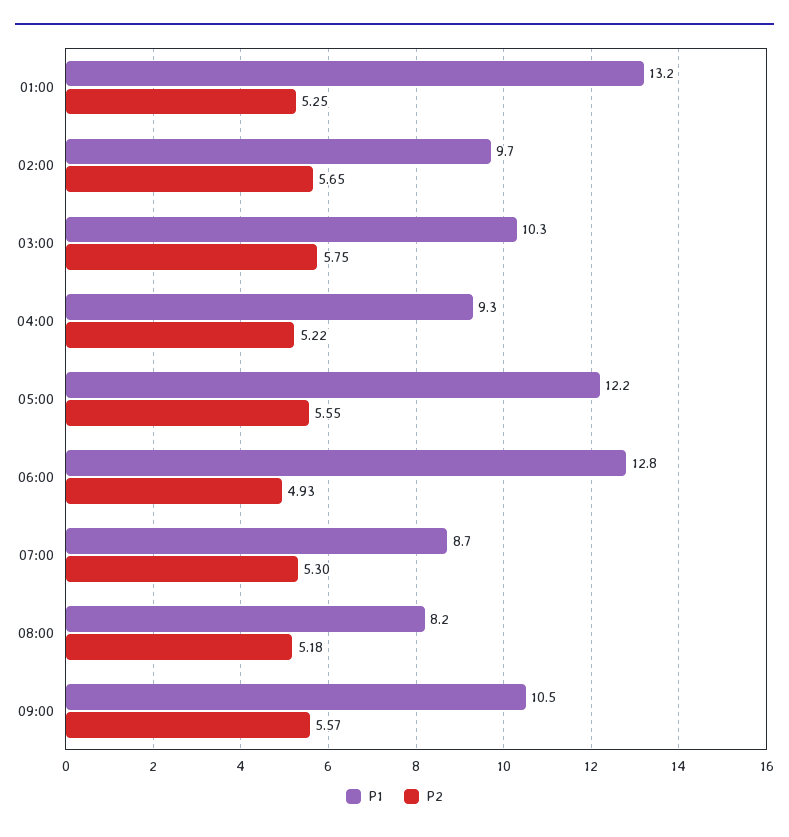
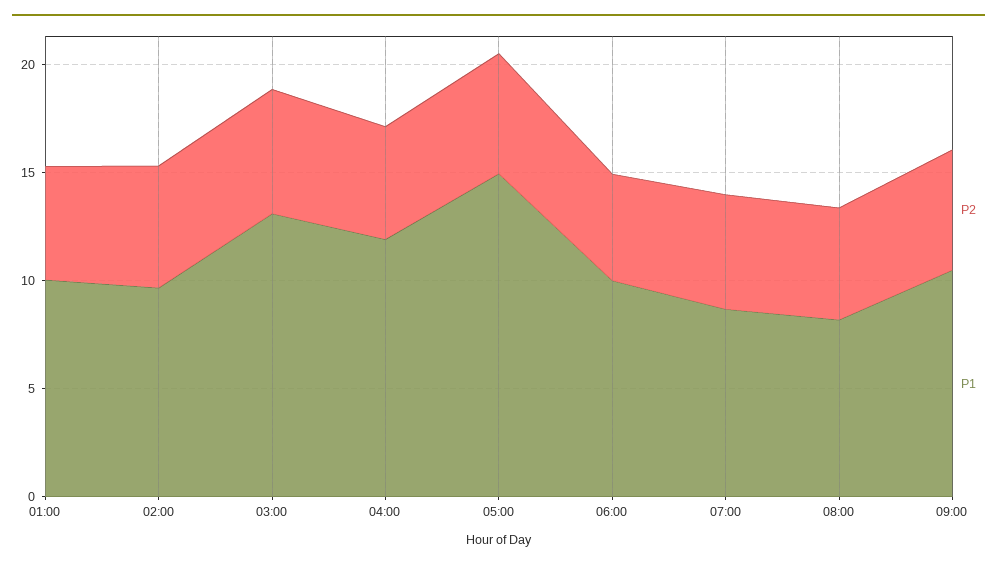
  {
    "P1": {
-     "01:00": 13.2,
+     "01:00": 10,
      "02:00": 9.7,
-     "03:00": 10.3,
+     "03:00": 13,
-     "04:00": 9.3,
+     "04:00": 12,
-     "05:00": 12.2,
+     "05:00": 15,
-     "06:00": 12.8,
+     "06:00": 10,
      "07:00": 8.7,
      "08:00": 8.2,
      "09:00": 10.5
    },
    "P2": {
      "01:00": 5.25,
      "02:00": 5.65,
      "03:00": 5.75,
      "04:00": 5.22,
      "05:00": 5.55,
      "06:00": 4.93,
      "07:00": 5.3,
      "08:00": 5.18,
      "09:00": 5.57
    }
  }

